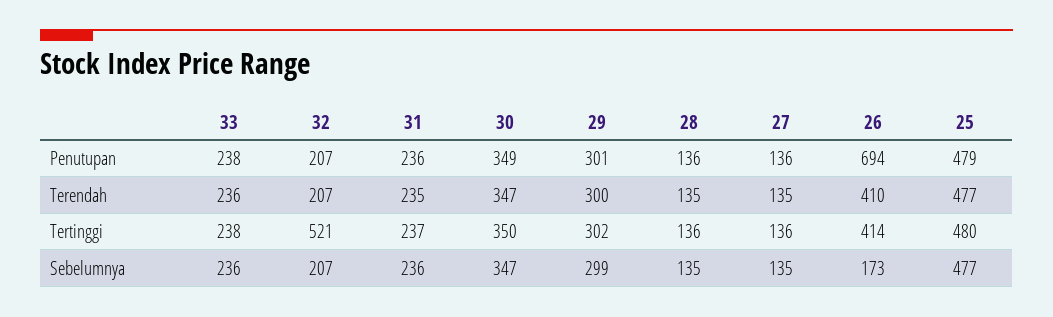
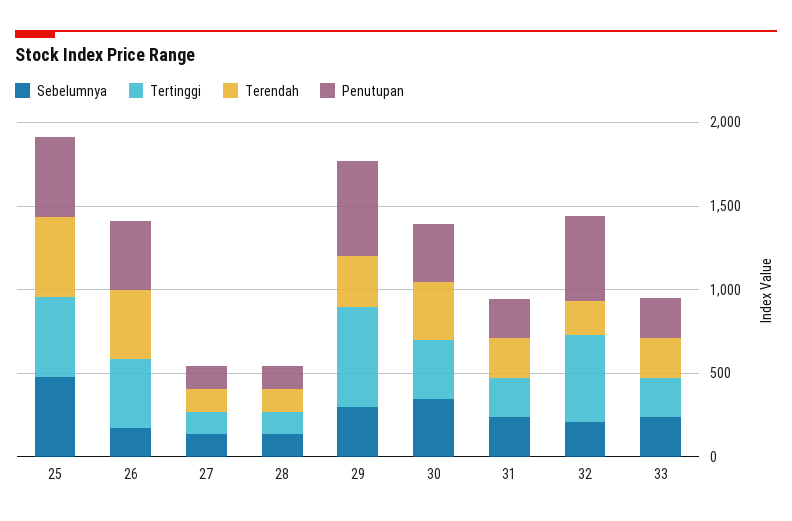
  {
    "Penutupan": {
      "33": 238,
-     "32": 207,
+     "32": 500,
      "31": 236,
      "30": 349,
-     "29": 301,
+     "29": 600,
      "28": 136,
      "27": 136,
-     "26": 694,
+     "26": 400,
      "25": 479
    },
    "Terendah": {
      "33": 236,
      "32": 207,
      "31": 235,
      "30": 347,
      "29": 300,
      "28": 135,
      "27": 135,
      "26": 410,
      "25": 477
    },
    "Tertinggi": {
      "33": 238,
      "32": 521,
      "31": 237,
      "30": 350,
-     "29": 302,
+     "29": 600,
      "28": 136,
      "27": 136,
      "26": 414,
      "25": 480
    },
    "Sebelumnya": {
      "33": 236,
      "32": 207,
      "31": 236,
      "30": 347,
      "29": 299,
      "28": 135,
      "27": 135,
      "26": 173,
      "25": 477
    }
  }

